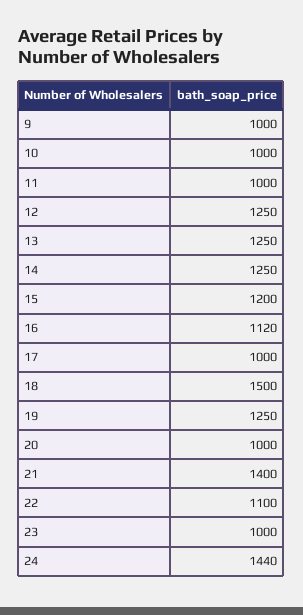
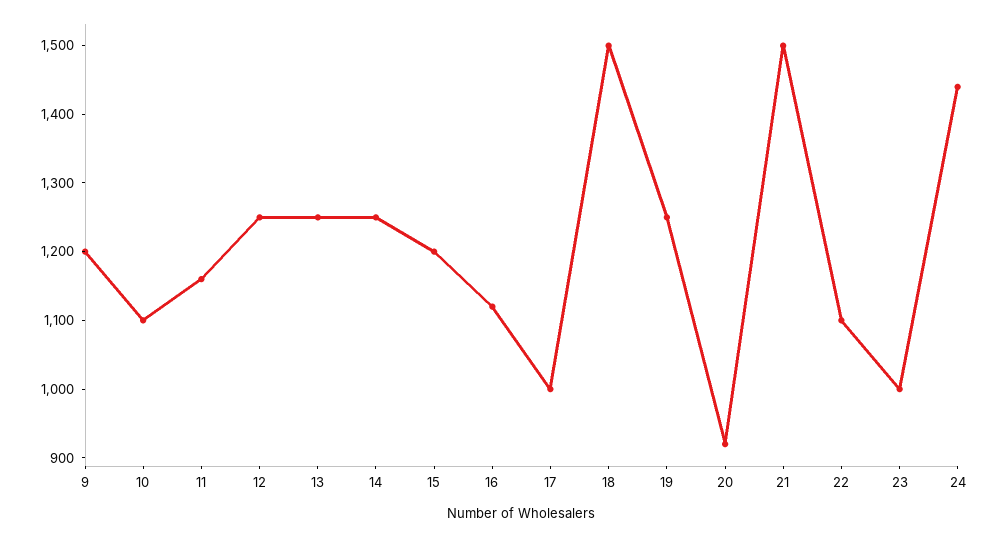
  {
-   "9": 1000,
+   "9": 1200,
-   "10": 1000,
+   "10": 1100,
-   "11": 1000,
+   "11": 1160,
    "12": 1250,
    "13": 1250,
    "14": 1250,
    "15": 1200,
    "16": 1120,
    "17": 1000,
    "18": 1500,
    "19": 1250,
-   "20": 1000,
+   "20": 920,
-   "21": 1400,
+   "21": 1500,
    "22": 1100,
    "23": 1000,
    "24": 1440
  }

